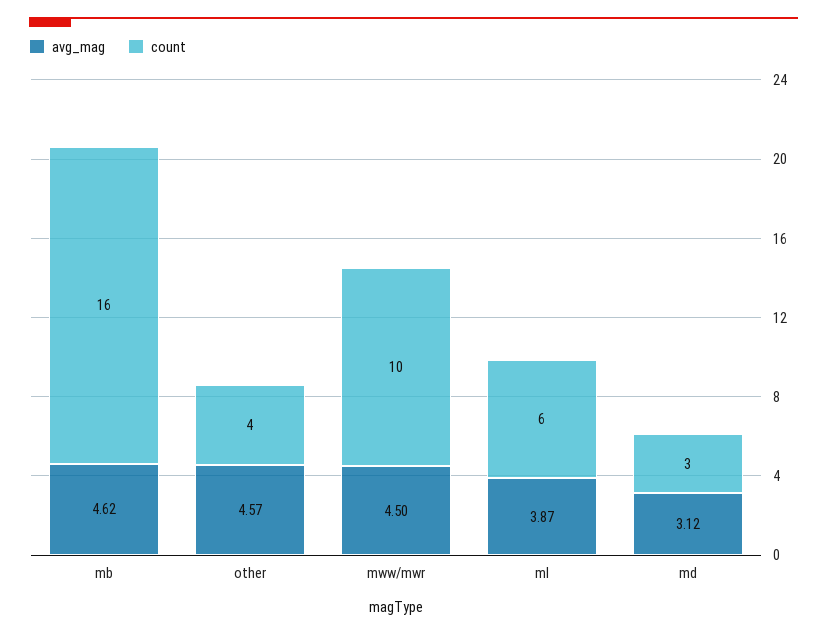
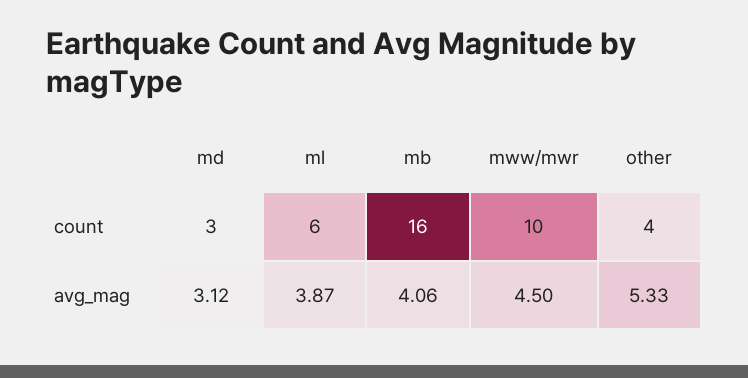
  {
    "avg_mag": {
-     "mb": 4.62,
+     "mb": 4.06,
-     "other": 4.57,
+     "other": 5.33,
      "mww/mwr": 4.5,
      "ml": 3.87,
      "md": 3.12
    },
    "count": {
      "mb": 16,
      "other": 4,
      "mww/mwr": 10,
      "ml": 6,
      "md": 3
    }
  }

